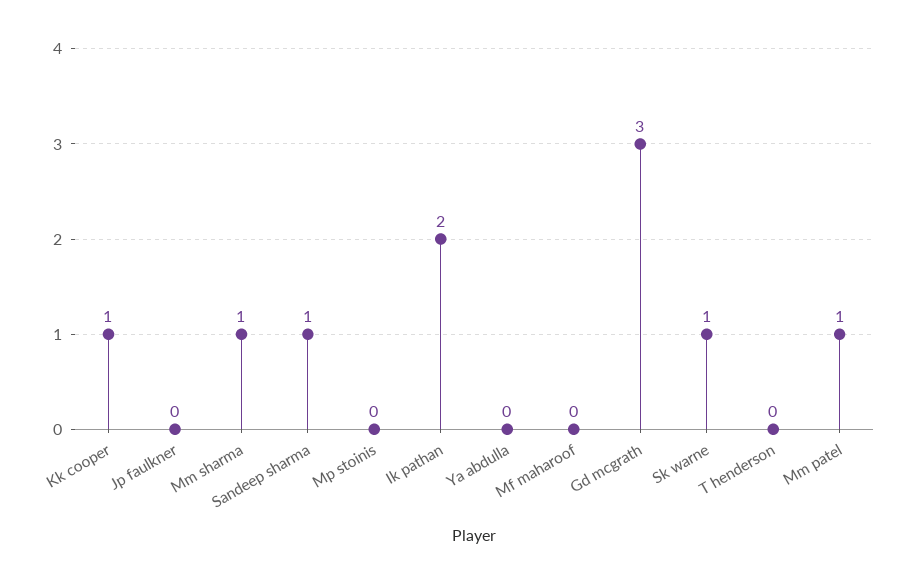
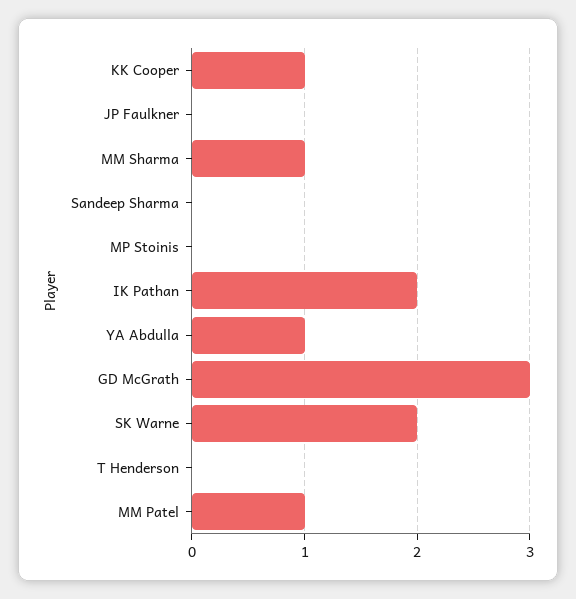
  {
    "Kk cooper": 1,
    "Jp faulkner": 0,
    "Mm sharma": 1,
-   "Sandeep sharma": 1,
+   "Sandeep sharma": 0,
    "Mp stoinis": 0,
    "Ik pathan": 2,
-   "Ya abdulla": 0,
+   "Ya abdulla": 1,
-   "Mf maharoof": 0,
    "Gd mcgrath": 3,
-   "Sk warne": 1,
+   "Sk warne": 2,
    "T henderson": 0,
    "Mm patel": 1
  }

